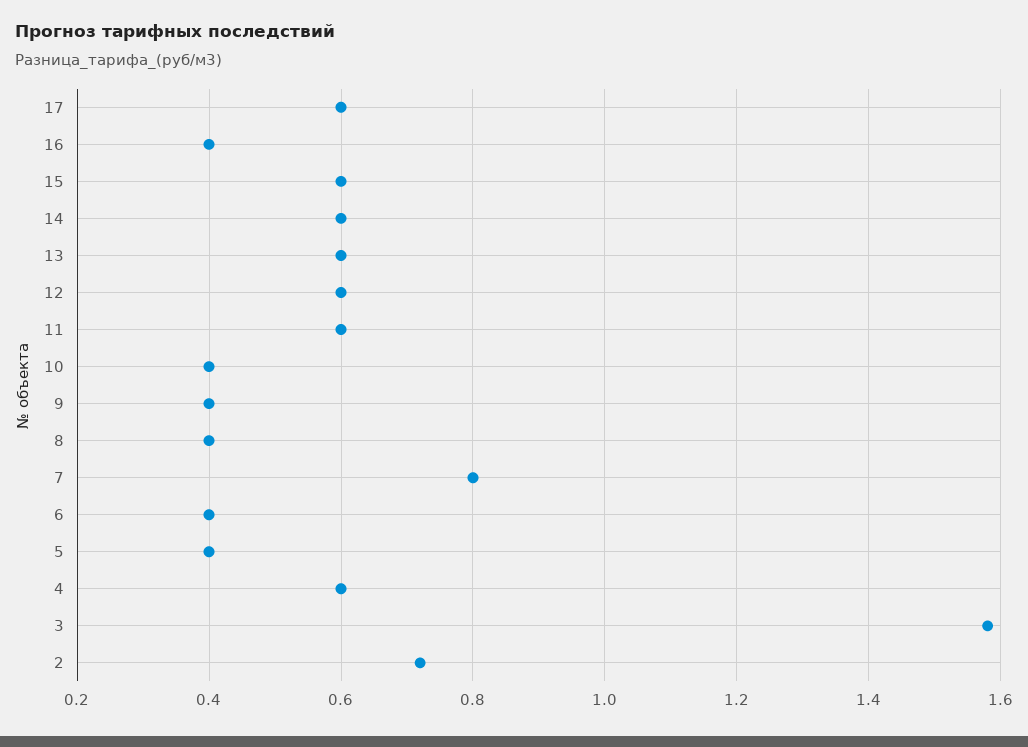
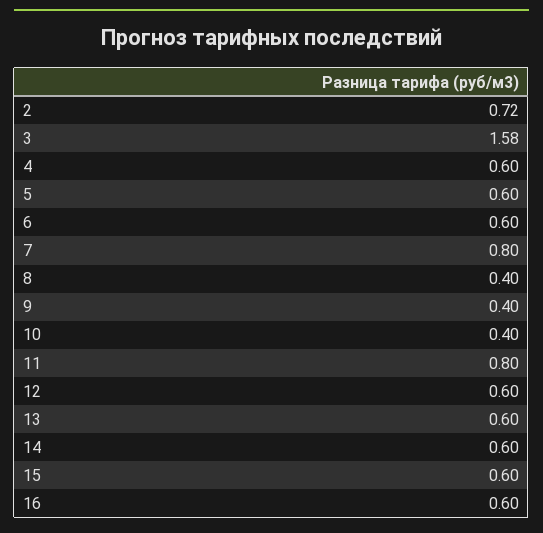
  {
-   "17": 0.6,
-   "16": 0.4,
+   "16": 0.6,
    "15": 0.6,
    "14": 0.6,
    "13": 0.6,
    "12": 0.6,
-   "11": 0.6,
+   "11": 0.8,
    "10": 0.4,
    "9": 0.4,
    "8": 0.4,
    "7": 0.8,
-   "6": 0.4,
+   "6": 0.6,
-   "5": 0.4,
+   "5": 0.6,
    "4": 0.6,
    "3": 1.58,
    "2": 0.72
  }

